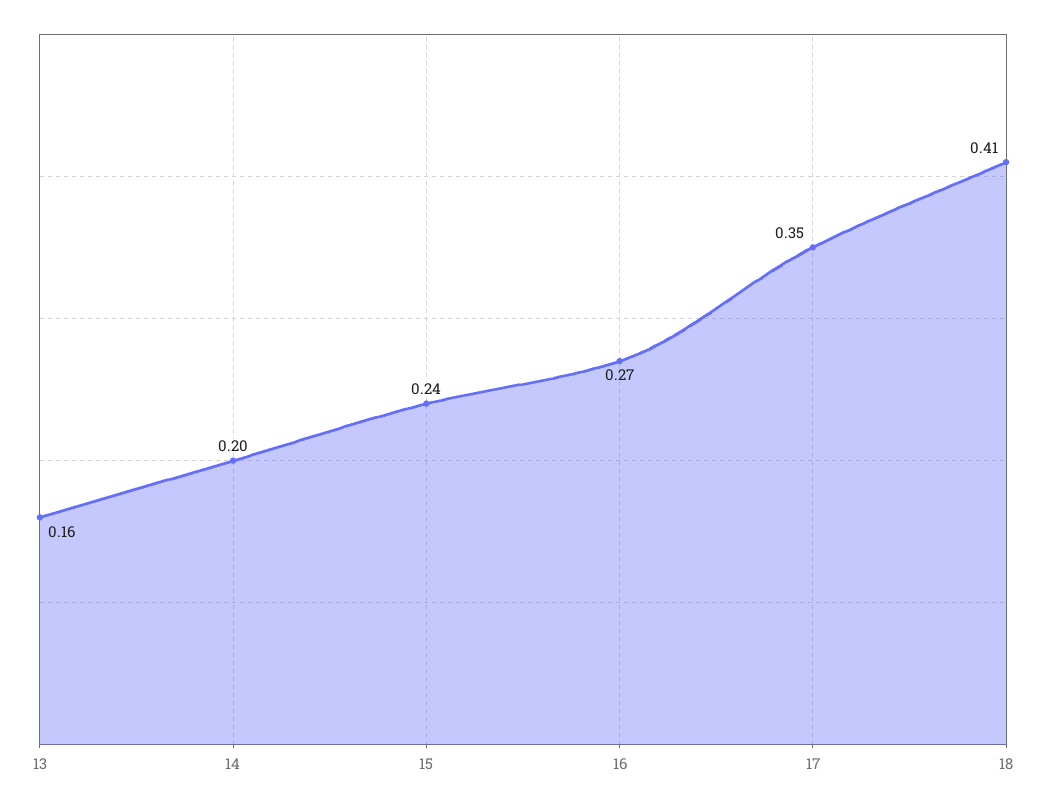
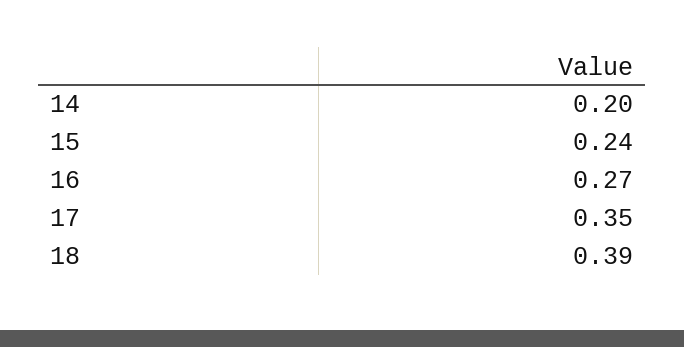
  {
-   "13": 0.16,
    "14": 0.2,
    "15": 0.24,
    "16": 0.27,
    "17": 0.35,
-   "18": 0.41
+   "18": 0.39
  }

